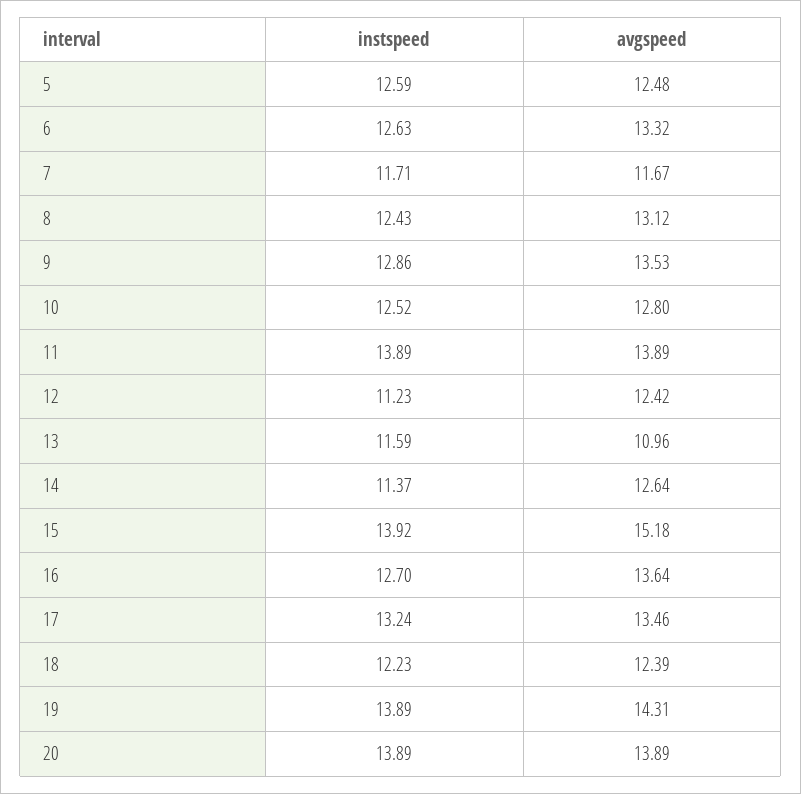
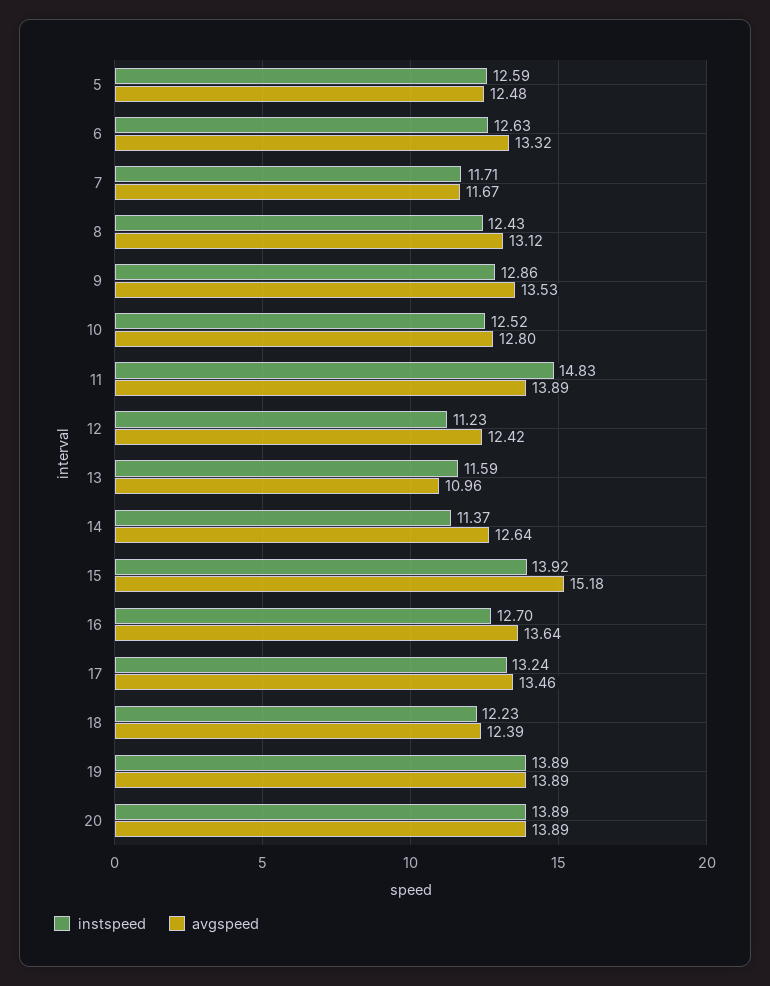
  {
    "instspeed": {
      "5": 12.59,
      "6": 12.63,
      "7": 11.71,
      "8": 12.43,
      "9": 12.86,
      "10": 12.52,
-     "11": 13.89,
+     "11": 14.83,
      "12": 11.23,
      "13": 11.59,
      "14": 11.37,
      "15": 13.92,
      "16": 12.7,
      "17": 13.24,
      "18": 12.23,
      "19": 13.89,
      "20": 13.89
    },
    "avgspeed": {
      "5": 12.48,
      "6": 13.32,
      "7": 11.67,
      "8": 13.12,
      "9": 13.53,
      "10": 12.8,
      "11": 13.89,
      "12": 12.42,
      "13": 10.96,
      "14": 12.64,
      "15": 15.18,
      "16": 13.64,
      "17": 13.46,
      "18": 12.39,
-     "19": 14.31,
+     "19": 13.89,
      "20": 13.89
    }
  }

